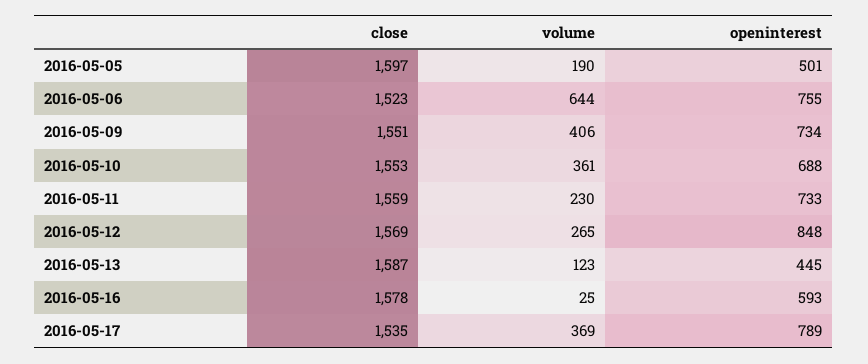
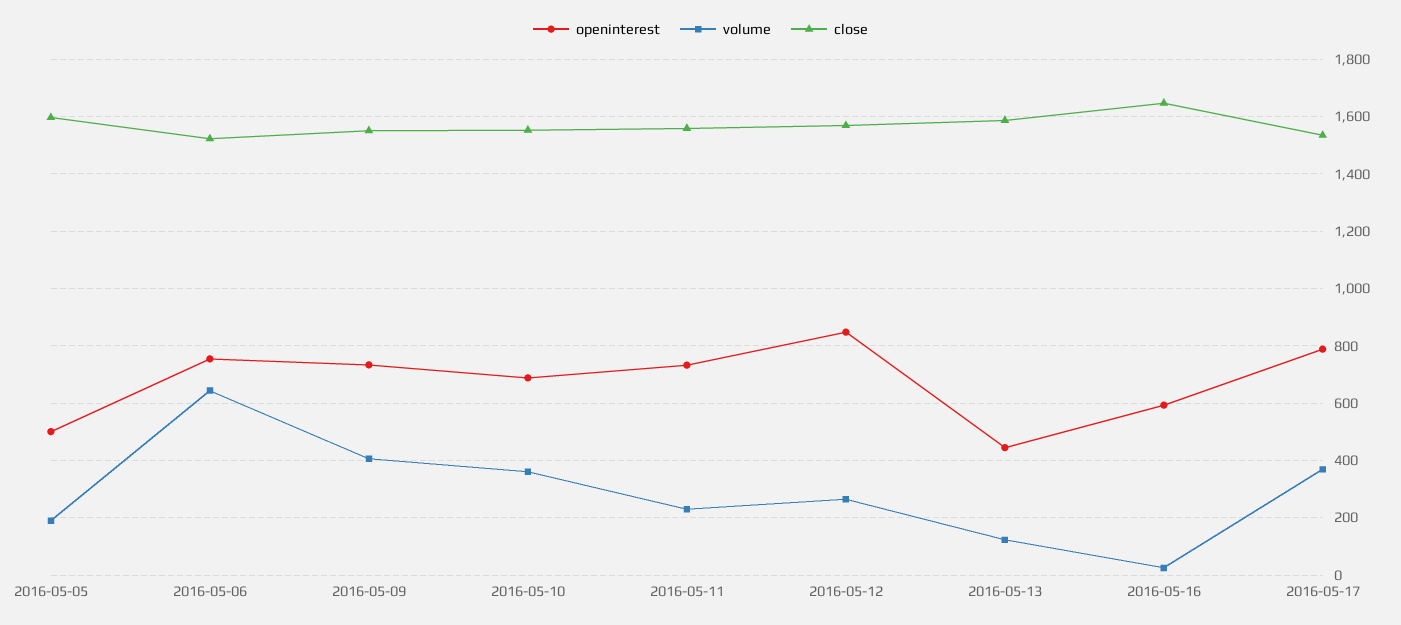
  {
    "close": {
      "2016-05-05": 1597,
      "2016-05-06": 1523,
      "2016-05-09": 1551,
      "2016-05-10": 1553,
      "2016-05-11": 1559,
      "2016-05-12": 1569,
      "2016-05-13": 1587,
-     "2016-05-16": 1578,
+     "2016-05-16": 1650,
      "2016-05-17": 1535
    },
    "volume": {
      "2016-05-05": 190,
      "2016-05-06": 644,
      "2016-05-09": 406,
      "2016-05-10": 361,
      "2016-05-11": 230,
      "2016-05-12": 265,
      "2016-05-13": 123,
      "2016-05-16": 25,
      "2016-05-17": 369
    },
    "openinterest": {
      "2016-05-05": 501,
      "2016-05-06": 755,
      "2016-05-09": 734,
      "2016-05-10": 688,
      "2016-05-11": 733,
      "2016-05-12": 848,
      "2016-05-13": 445,
      "2016-05-16": 593,
      "2016-05-17": 789
    }
  }

